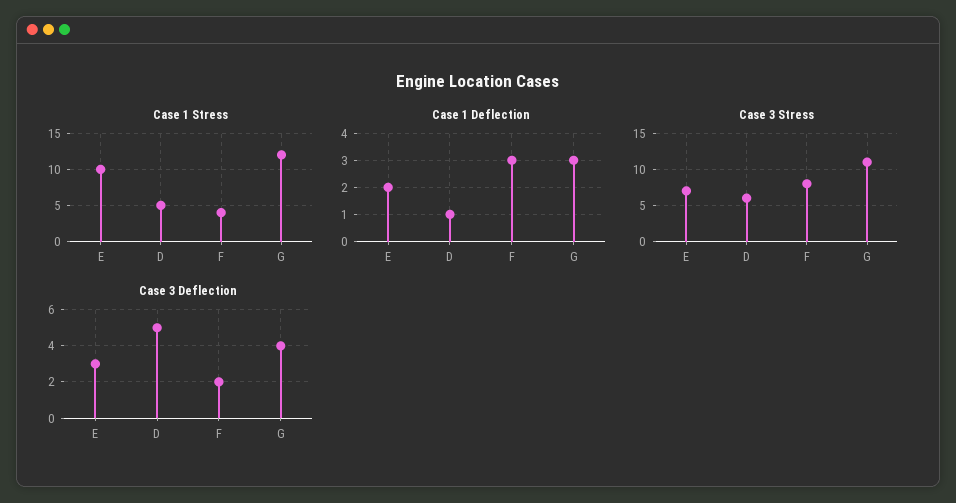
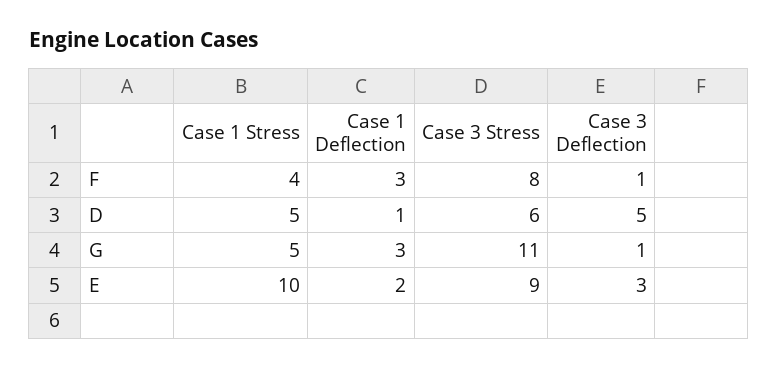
  {
    "Case 1 Stress": {
      "E": 10,
      "D": 5,
      "F": 4,
-     "G": 12
+     "G": 5
    },
    "Case 1 Deflection": {
      "E": 2,
      "D": 1,
      "F": 3,
      "G": 3
    },
    "Case 3 Stress": {
-     "E": 7,
+     "E": 9,
      "D": 6,
      "F": 8,
      "G": 11
    },
    "Case 3 Deflection": {
      "E": 3,
      "D": 5,
-     "F": 2,
+     "F": 1,
-     "G": 4
+     "G": 1
    }
  }

